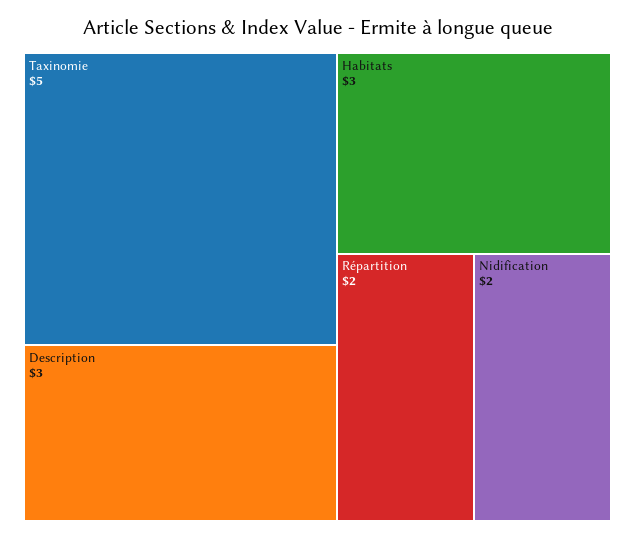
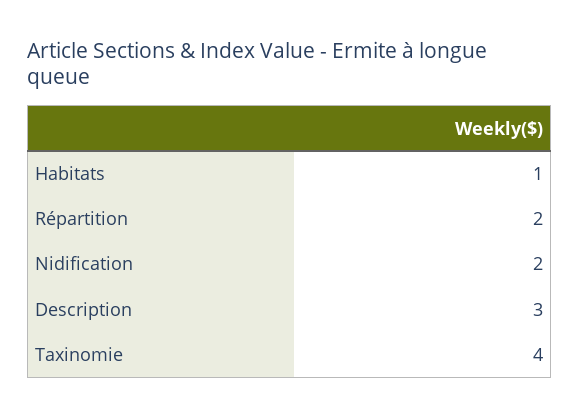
  {
-   "Taxinomie": 5,
+   "Taxinomie": 4,
    "Description": 3,
-   "Habitats": 3,
+   "Habitats": 1,
    "Répartition": 2,
    "Nidification": 2
  }

